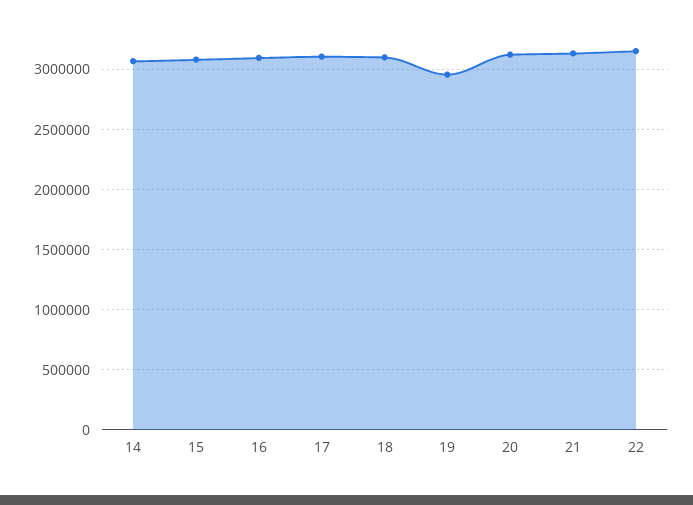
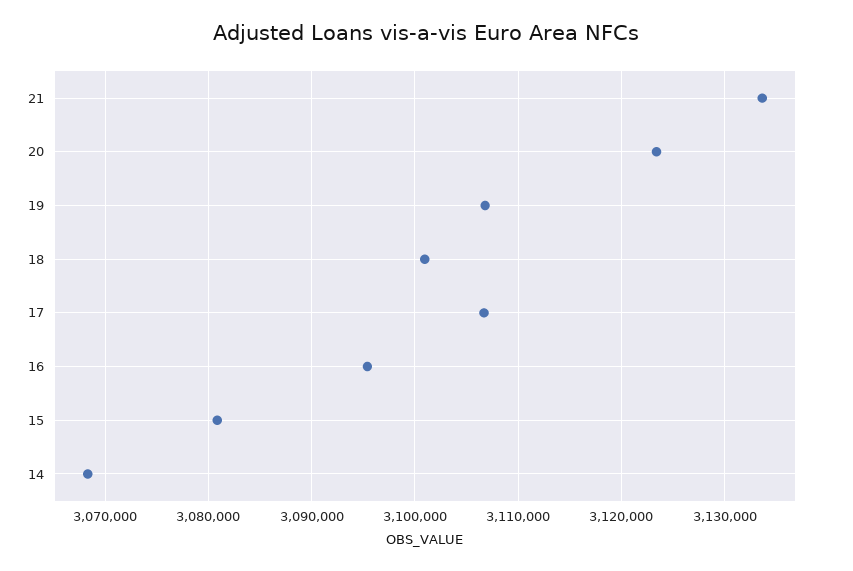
  {
    "14": 3068000,
    "15": 3081000,
    "16": 3095000,
    "17": 3107000,
    "18": 3101000,
-   "19": 2950000,
+   "19": 3107000,
    "20": 3123000,
-   "21": 3134000,
+   "21": 3134000
-   "22": 3150000
  }

